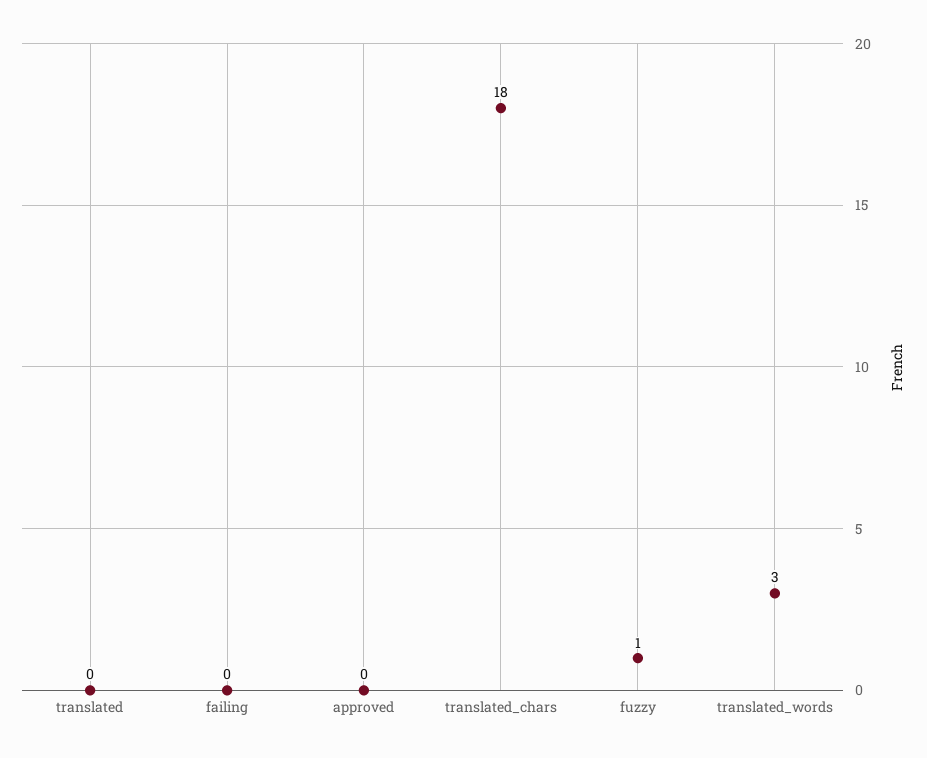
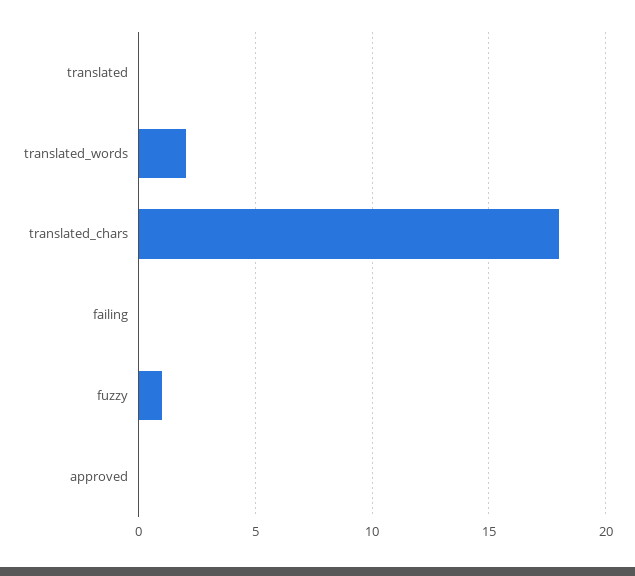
  {
    "translated": 0,
    "failing": 0,
    "approved": 0,
    "translated_chars": 18,
    "fuzzy": 1,
-   "translated_words": 3
+   "translated_words": 2
  }

